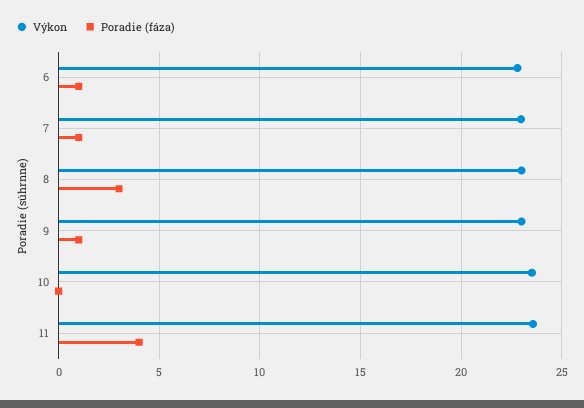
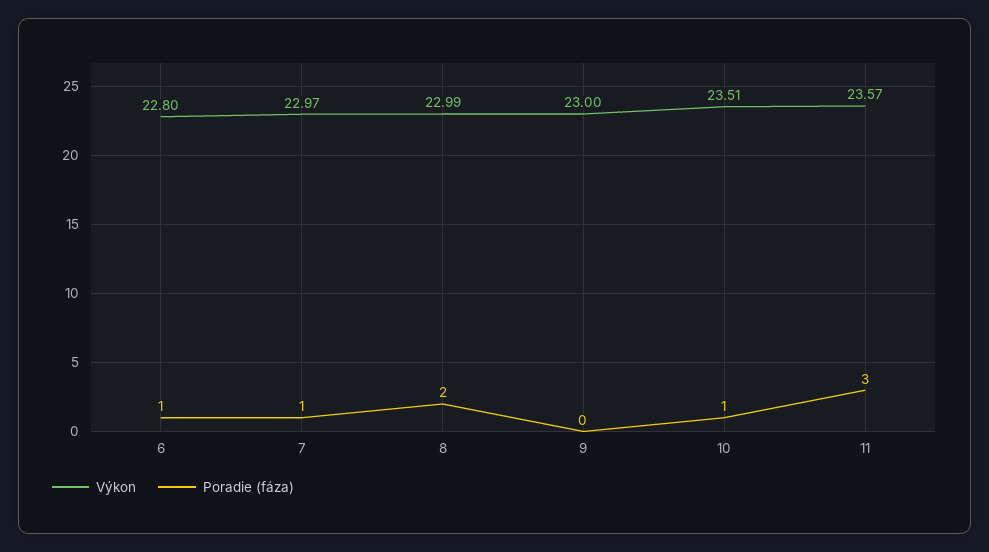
  {
    "Výkon": {
      "6": 22.8,
      "7": 22.97,
      "8": 22.99,
      "9": 23,
      "10": 23.51,
      "11": 23.57
    },
    "Poradie (fáza)": {
      "6": 1,
      "7": 1,
-     "8": 3,
+     "8": 2,
-     "9": 1,
+     "9": 0,
-     "10": 0,
+     "10": 1,
-     "11": 4
+     "11": 3
    }
  }

